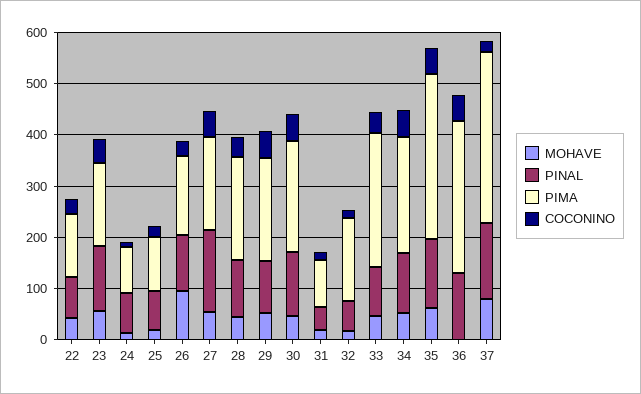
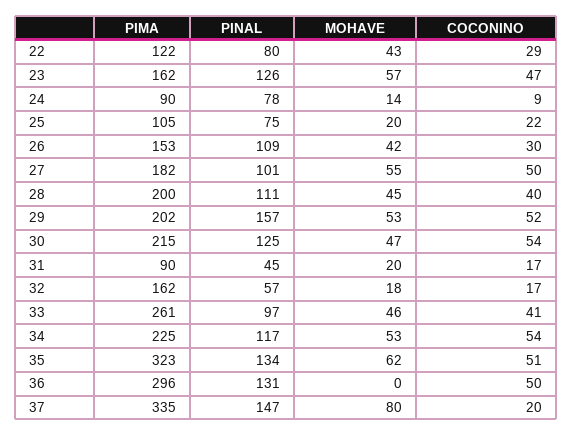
  {
    "MOHAVE": {
      "22": 43,
      "23": 57,
      "24": 14,
      "25": 20,
-     "26": 100,
+     "26": 42,
      "27": 55,
      "28": 45,
      "29": 53,
      "30": 47,
      "31": 20,
      "32": 18,
      "33": 46,
      "34": 53,
      "35": 62,
      "36": 0,
      "37": 80
    },
    "PINAL": {
      "22": 80,
      "23": 126,
      "24": 78,
      "25": 75,
      "26": 109,
-     "27": 160,
+     "27": 101,
      "28": 111,
-     "29": 100,
+     "29": 157,
      "30": 125,
      "31": 45,
      "32": 57,
      "33": 97,
      "34": 117,
      "35": 134,
      "36": 131,
      "37": 147
    },
    "PIMA": {
      "22": 122,
      "23": 162,
      "24": 90,
      "25": 105,
      "26": 153,
      "27": 182,
      "28": 200,
      "29": 202,
      "30": 215,
      "31": 90,
      "32": 162,
      "33": 261,
      "34": 225,
      "35": 323,
      "36": 296,
      "37": 335
    },
    "COCONINO": {
      "22": 29,
      "23": 47,
      "24": 9,
      "25": 22,
      "26": 30,
      "27": 50,
      "28": 40,
      "29": 52,
      "30": 54,
      "31": 17,
      "32": 17,
      "33": 41,
      "34": 54,
      "35": 51,
      "36": 50,
      "37": 20
    }
  }

